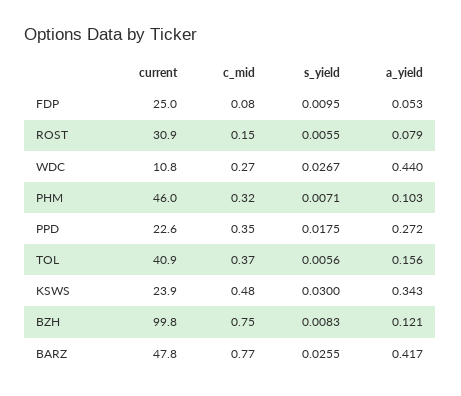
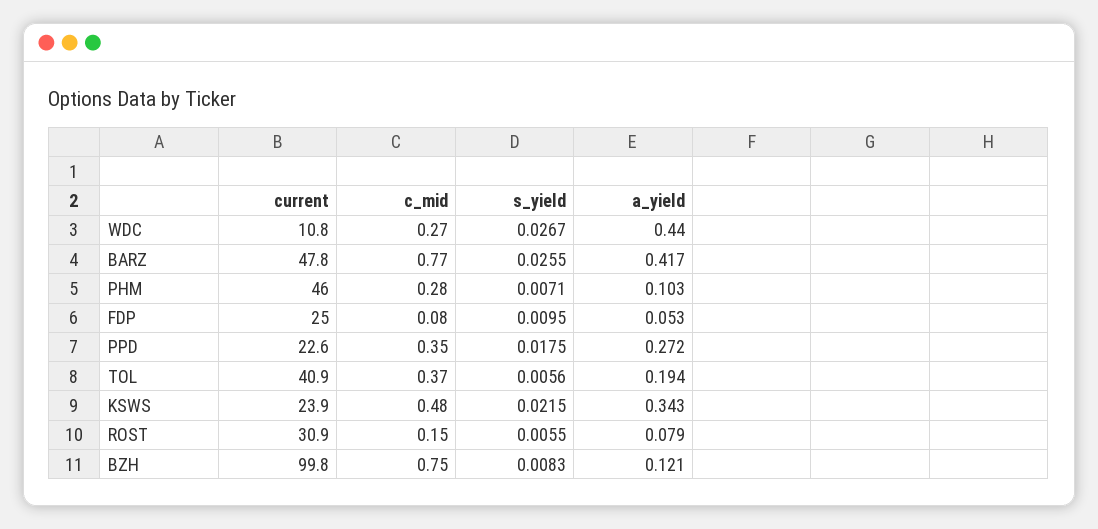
  {
    "current": {
      "FDP": 25,
      "ROST": 30.9,
      "WDC": 10.8,
      "PHM": 46,
      "PPD": 22.6,
      "TOL": 40.9,
      "KSWS": 23.9,
      "BZH": 99.8,
      "BARZ": 47.8
    },
    "c_mid": {
      "FDP": 0.08,
      "ROST": 0.15,
      "WDC": 0.27,
-     "PHM": 0.32,
+     "PHM": 0.28,
      "PPD": 0.35,
      "TOL": 0.37,
      "KSWS": 0.48,
      "BZH": 0.75,
      "BARZ": 0.77
    },
    "s_yield": {
      "FDP": 0.0095,
      "ROST": 0.0055,
      "WDC": 0.0267,
      "PHM": 0.0071,
      "PPD": 0.0175,
      "TOL": 0.0056,
-     "KSWS": 0.03,
+     "KSWS": 0.0215,
      "BZH": 0.0083,
      "BARZ": 0.0255
    },
    "a_yield": {
      "FDP": 0.053,
      "ROST": 0.079,
      "WDC": 0.44,
      "PHM": 0.103,
      "PPD": 0.272,
-     "TOL": 0.156,
+     "TOL": 0.194,
      "KSWS": 0.343,
      "BZH": 0.121,
      "BARZ": 0.417
    }
  }

